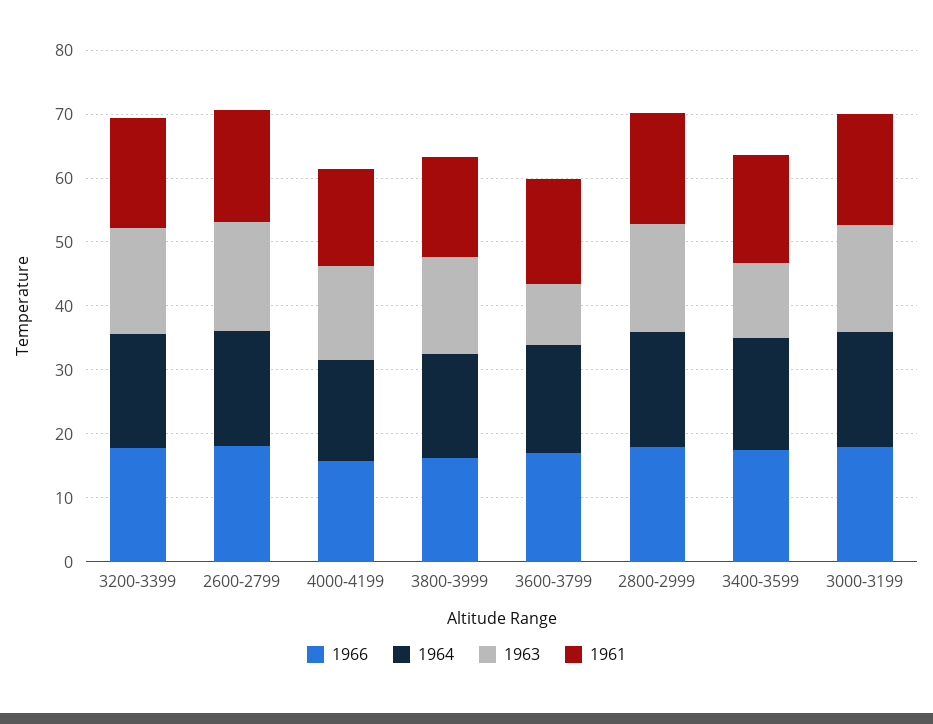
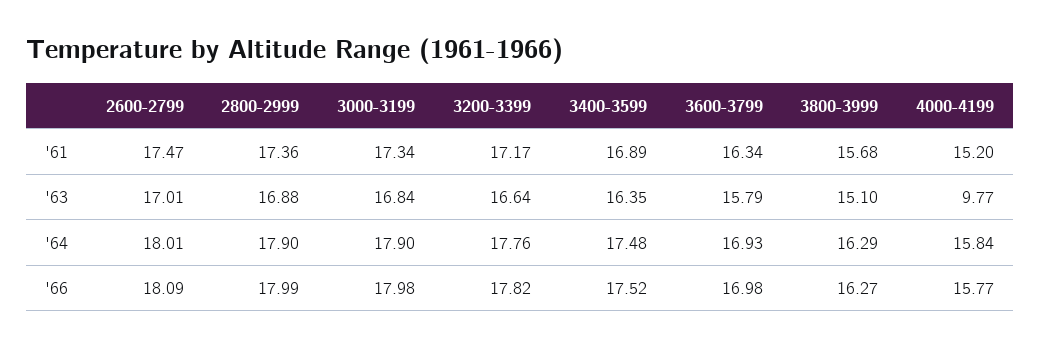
  {
    "1966": {
      "3200-3399": 17.82,
      "2600-2799": 18.09,
      "4000-4199": 15.77,
      "3800-3999": 16.27,
      "3600-3799": 16.98,
      "2800-2999": 17.99,
      "3400-3599": 17.52,
      "3000-3199": 17.98
    },
    "1964": {
      "3200-3399": 17.76,
      "2600-2799": 18.01,
      "4000-4199": 15.84,
      "3800-3999": 16.29,
      "3600-3799": 16.93,
      "2800-2999": 17.9,
      "3400-3599": 17.48,
      "3000-3199": 17.9
    },
    "1963": {
      "3200-3399": 16.64,
      "2600-2799": 17.01,
-     "4000-4199": 14,
+     "4000-4199": 9.77,
      "3800-3999": 15.1,
-     "3600-3799": 10,
+     "3600-3799": 15.79,
      "2800-2999": 16.88,
-     "3400-3599": 12,
+     "3400-3599": 16.35,
      "3000-3199": 16.84
    },
    "1961": {
      "3200-3399": 17.17,
      "2600-2799": 17.47,
      "4000-4199": 15.2,
      "3800-3999": 15.68,
      "3600-3799": 16.34,
      "2800-2999": 17.36,
      "3400-3599": 16.89,
      "3000-3199": 17.34
    }
  }

